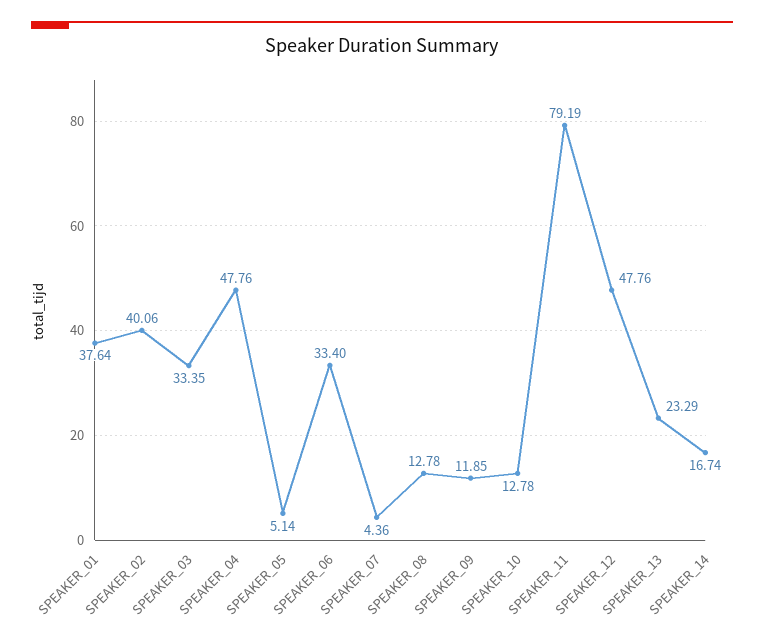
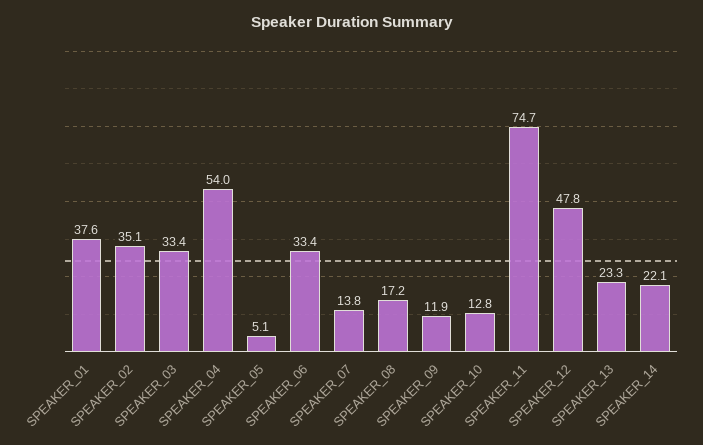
  {
    "SPEAKER_01": 37.64,
-   "SPEAKER_02": 40.06,
+   "SPEAKER_02": 35.1,
    "SPEAKER_03": 33.35,
-   "SPEAKER_04": 47.76,
+   "SPEAKER_04": 54,
    "SPEAKER_05": 5.14,
    "SPEAKER_06": 33.4,
-   "SPEAKER_07": 4.36,
+   "SPEAKER_07": 13.8,
-   "SPEAKER_08": 12.78,
+   "SPEAKER_08": 17.2,
    "SPEAKER_09": 11.85,
    "SPEAKER_10": 12.78,
-   "SPEAKER_11": 79.19,
+   "SPEAKER_11": 74.7,
    "SPEAKER_12": 47.76,
    "SPEAKER_13": 23.29,
-   "SPEAKER_14": 16.74
+   "SPEAKER_14": 22.1
  }

